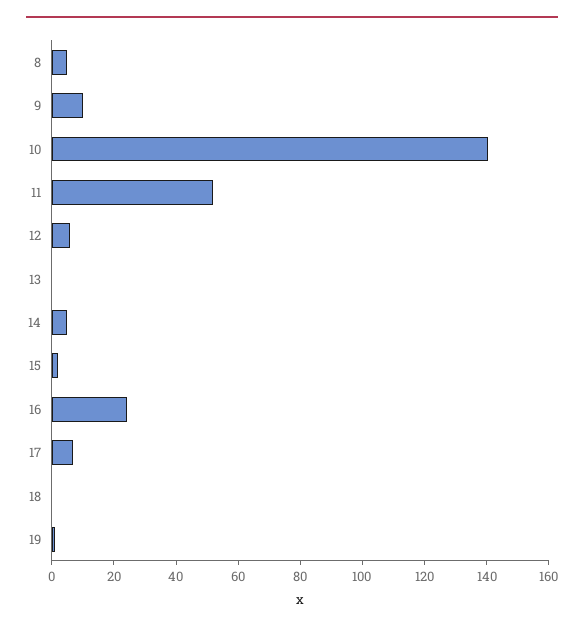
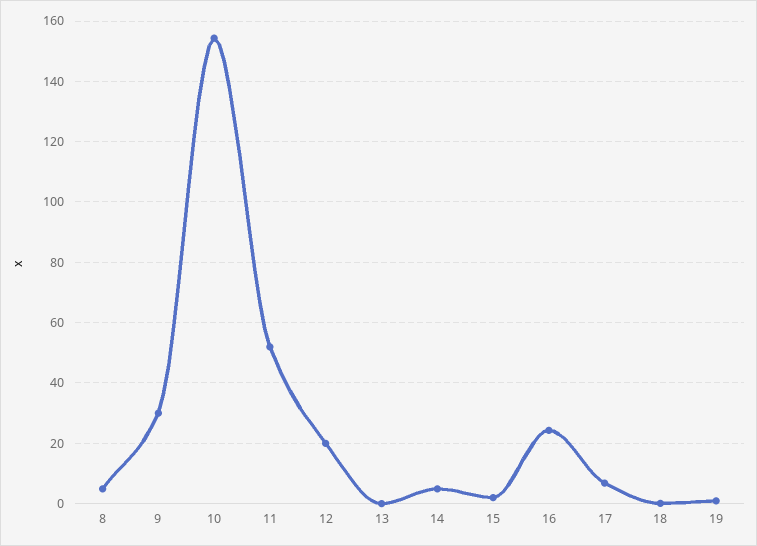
  {
    "8": 4,
-   "9": 10,
+   "9": 30,
-   "10": 140,
+   "10": 154,
    "11": 52,
-   "12": 5,
+   "12": 20,
    "13": 0,
    "14": 4,
    "15": 2,
    "16": 24,
    "17": 6,
    "18": 0,
    "19": 0
  }

